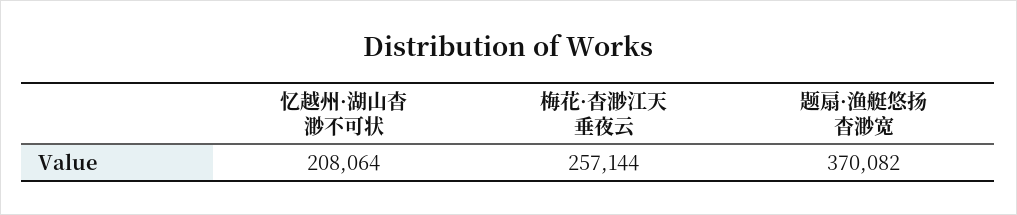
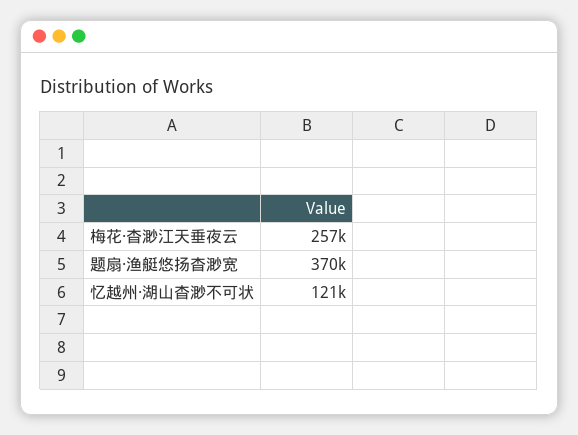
  {
-   "忆越州·湖山杳渺不可状": 208064,
+   "忆越州·湖山杳渺不可状": 121000,
    "梅花·杳渺江天垂夜云": 257144,
    "题扇·渔艇悠扬杳渺宽": 370082
  }

